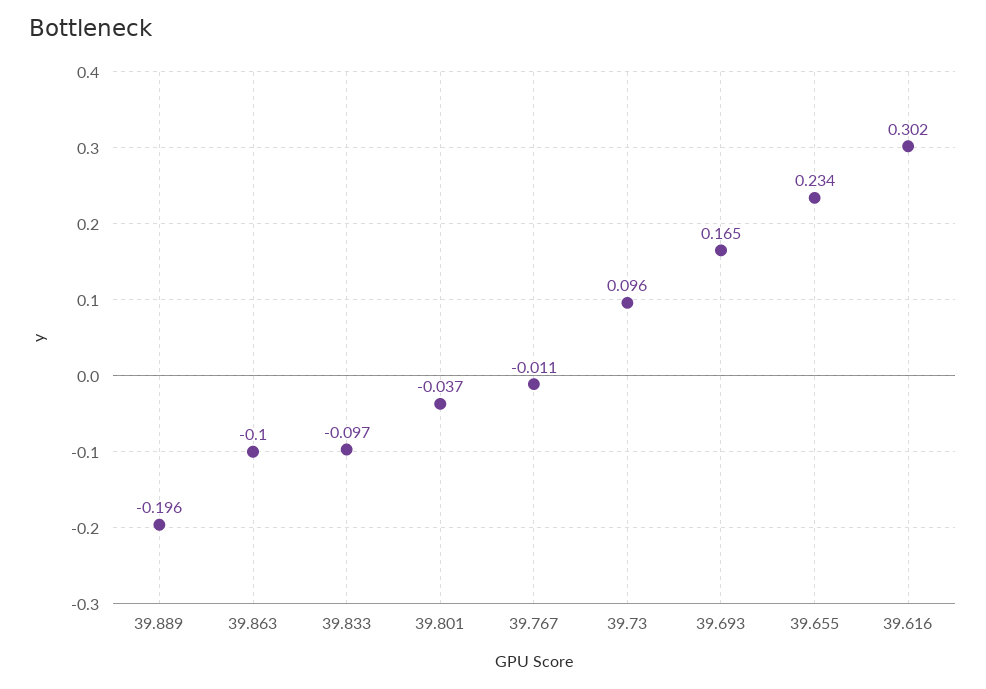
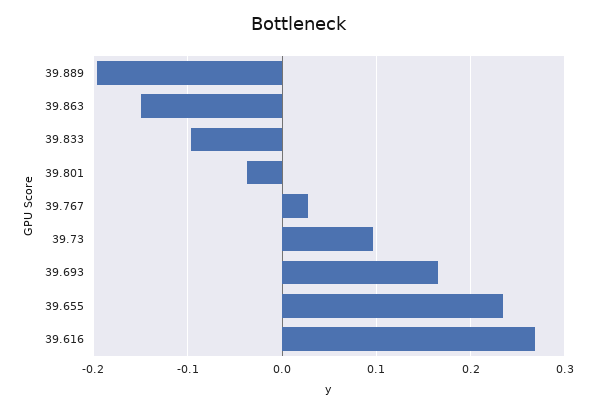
  {
    "39.889": -0.196,
-   "39.863": -0.1,
+   "39.863": -0.15,
    "39.833": -0.097,
    "39.801": -0.037,
-   "39.767": -0.011,
+   "39.767": 0.03,
    "39.73": 0.096,
    "39.693": 0.165,
    "39.655": 0.234,
-   "39.616": 0.302
+   "39.616": 0.27
  }

